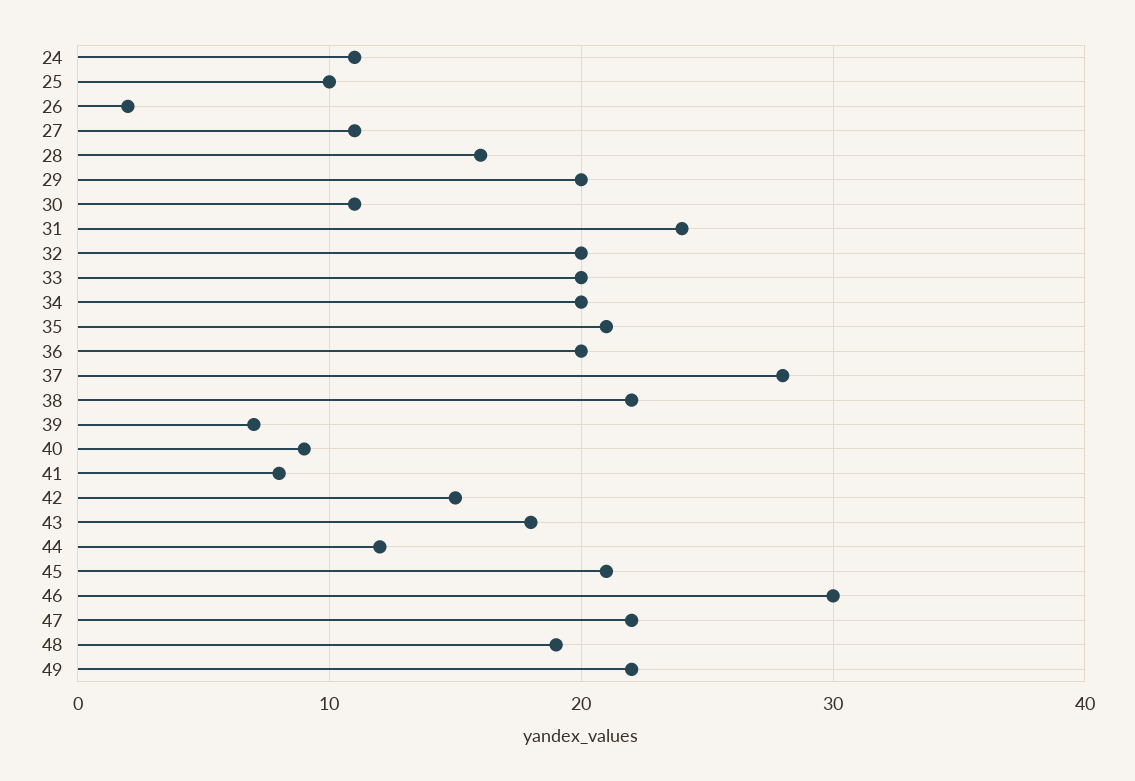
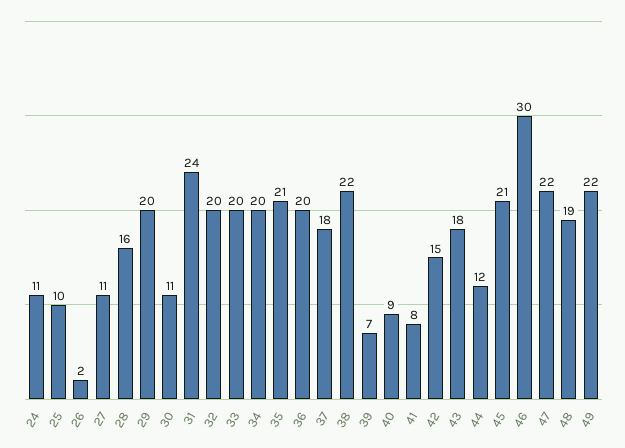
  {
    "24": 11,
    "25": 10,
    "26": 2,
    "27": 11,
    "28": 16,
    "29": 20,
    "30": 11,
    "31": 24,
    "32": 20,
    "33": 20,
    "34": 20,
    "35": 21,
    "36": 20,
-   "37": 28,
+   "37": 18,
    "38": 22,
    "39": 7,
    "40": 9,
    "41": 8,
    "42": 15,
    "43": 18,
    "44": 12,
    "45": 21,
    "46": 30,
    "47": 22,
    "48": 19,
    "49": 22
  }

